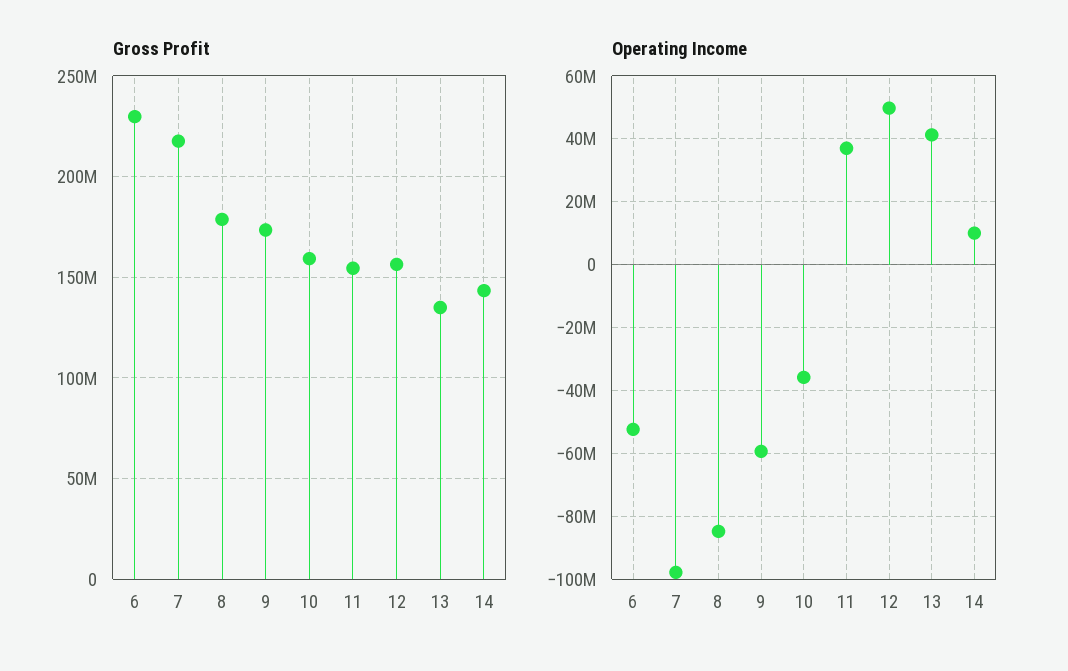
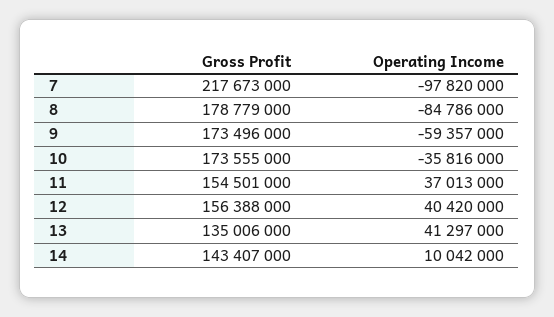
  {
    "Gross Profit": {
-     "6": 230000000,
      "7": 217673000,
      "8": 178779000,
      "9": 173496000,
-     "10": 160000000,
+     "10": 173555000,
      "11": 154501000,
      "12": 156388000,
      "13": 135006000,
      "14": 143407000
    },
    "Operating Income": {
-     "6": -52000000,
      "7": -97820000,
      "8": -84786000,
      "9": -59357000,
      "10": -35816000,
      "11": 37013000,
-     "12": 50000000,
+     "12": 40420000,
      "13": 41297000,
      "14": 10042000
    }
  }

